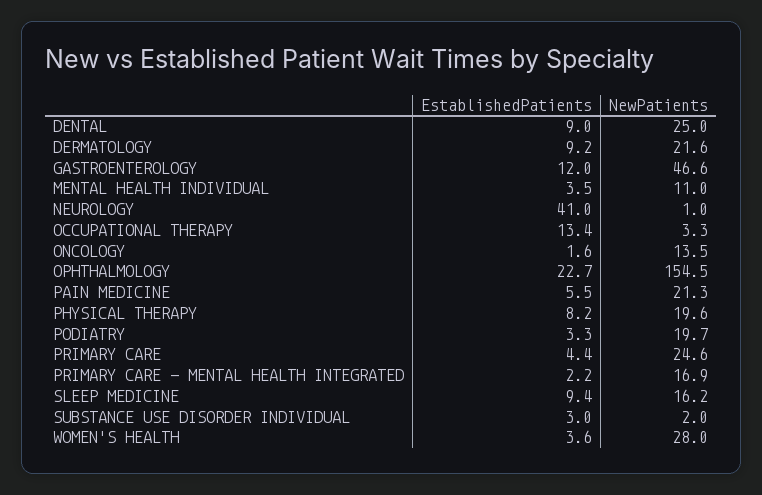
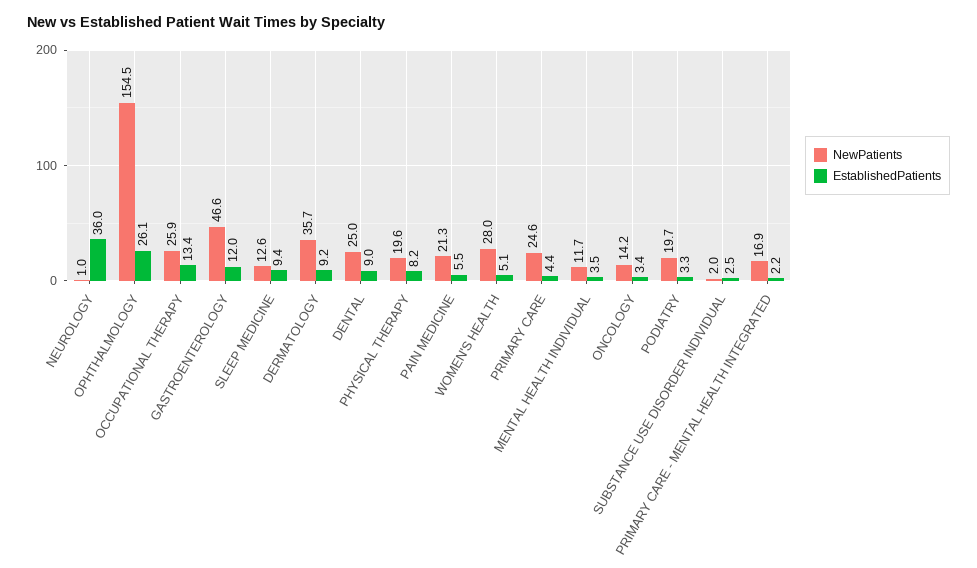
  {
    "EstablishedPatients": {
      "DENTAL": 9,
      "DERMATOLOGY": 9.2,
      "GASTROENTEROLOGY": 12,
      "MENTAL HEALTH INDIVIDUAL": 3.5,
-     "NEUROLOGY": 41,
+     "NEUROLOGY": 36,
      "OCCUPATIONAL THERAPY": 13.4,
-     "ONCOLOGY": 1.6,
+     "ONCOLOGY": 3.4,
-     "OPHTHALMOLOGY": 22.7,
+     "OPHTHALMOLOGY": 26.1,
      "PAIN MEDICINE": 5.5,
      "PHYSICAL THERAPY": 8.2,
      "PODIATRY": 3.3,
      "PRIMARY CARE": 4.4,
      "PRIMARY CARE - MENTAL HEALTH INTEGRATED": 2.2,
      "SLEEP MEDICINE": 9.4,
-     "SUBSTANCE USE DISORDER INDIVIDUAL": 3,
+     "SUBSTANCE USE DISORDER INDIVIDUAL": 2.5,
-     "WOMEN'S HEALTH": 3.6
+     "WOMEN'S HEALTH": 5.1
    },
    "NewPatients": {
      "DENTAL": 25,
-     "DERMATOLOGY": 21.6,
+     "DERMATOLOGY": 35.7,
      "GASTROENTEROLOGY": 46.6,
-     "MENTAL HEALTH INDIVIDUAL": 11,
+     "MENTAL HEALTH INDIVIDUAL": 11.7,
      "NEUROLOGY": 1,
-     "OCCUPATIONAL THERAPY": 3.3,
+     "OCCUPATIONAL THERAPY": 25.9,
-     "ONCOLOGY": 13.5,
+     "ONCOLOGY": 14.2,
      "OPHTHALMOLOGY": 154.5,
      "PAIN MEDICINE": 21.3,
      "PHYSICAL THERAPY": 19.6,
      "PODIATRY": 19.7,
      "PRIMARY CARE": 24.6,
      "PRIMARY CARE - MENTAL HEALTH INTEGRATED": 16.9,
-     "SLEEP MEDICINE": 16.2,
+     "SLEEP MEDICINE": 12.6,
      "SUBSTANCE USE DISORDER INDIVIDUAL": 2,
      "WOMEN'S HEALTH": 28
    }
  }

